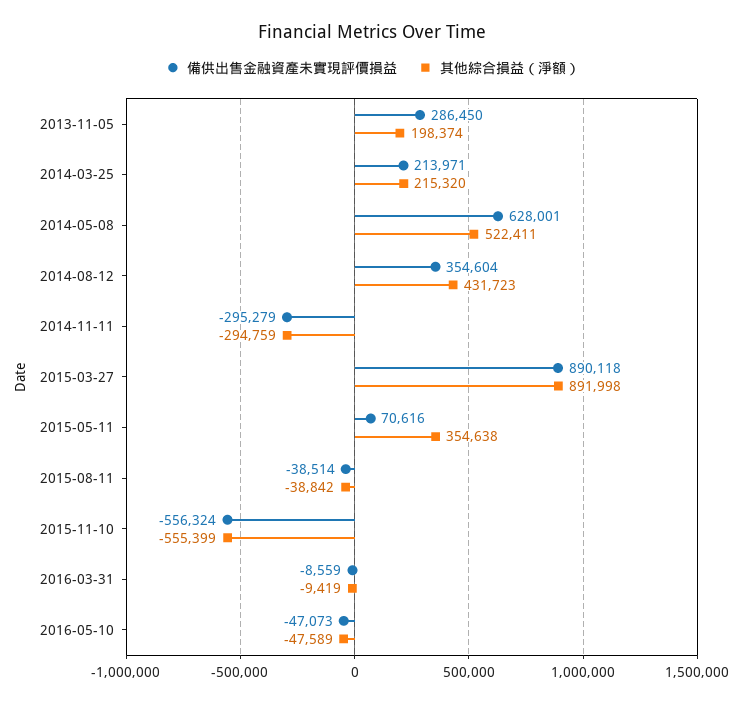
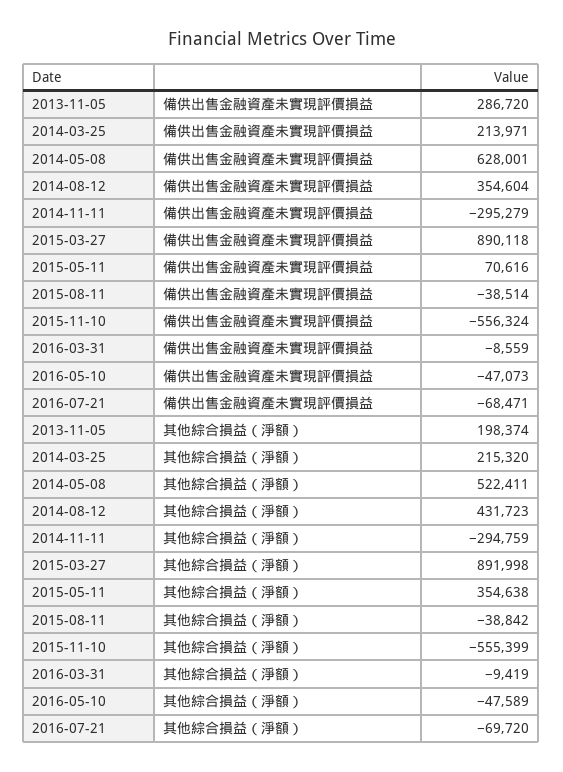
  {
    "備供出售金融資產未實現評價損益": {
-     "2013-11-05": 286450,
+     "2013-11-05": 286720,
      "2014-03-25": 213971,
      "2014-05-08": 628001,
      "2014-08-12": 354604,
      "2014-11-11": -295279,
      "2015-03-27": 890118,
      "2015-05-11": 70616,
      "2015-08-11": -38514,
      "2015-11-10": -556324,
      "2016-03-31": -8559,
-     "2016-05-10": -47073
+     "2016-05-10": -47073,
+     "2016-07-21": -68471
    },
    "其他綜合損益（淨額）": {
      "2013-11-05": 198374,
      "2014-03-25": 215320,
      "2014-05-08": 522411,
      "2014-08-12": 431723,
      "2014-11-11": -294759,
      "2015-03-27": 891998,
      "2015-05-11": 354638,
      "2015-08-11": -38842,
      "2015-11-10": -555399,
      "2016-03-31": -9419,
-     "2016-05-10": -47589
+     "2016-05-10": -47589,
+     "2016-07-21": -69720
    }
  }

